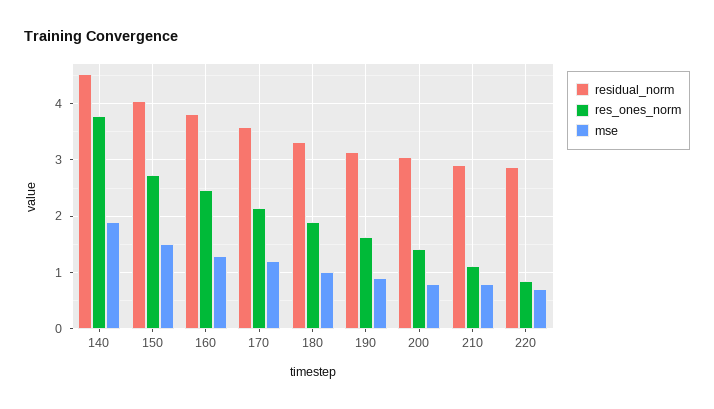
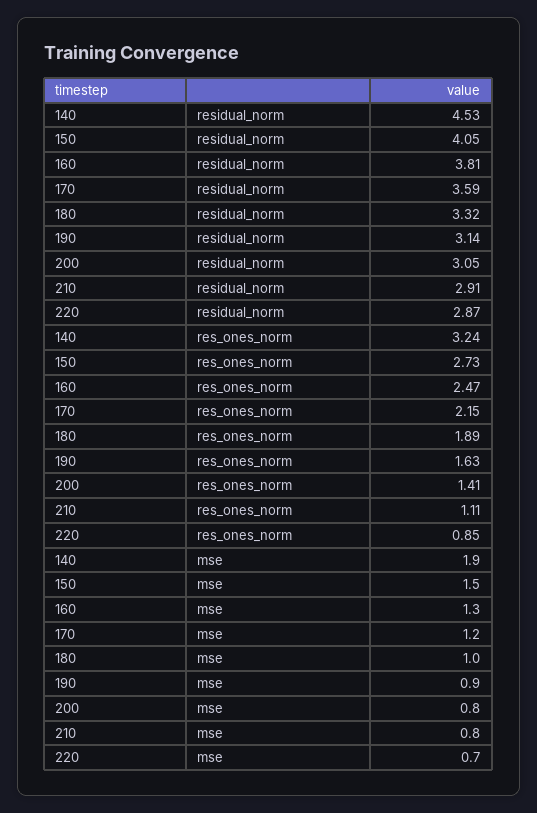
  {
    "residual_norm": {
      "140": 4.53,
      "150": 4.05,
      "160": 3.81,
      "170": 3.59,
      "180": 3.32,
      "190": 3.14,
      "200": 3.05,
      "210": 2.91,
      "220": 2.87
    },
    "res_ones_norm": {
-     "140": 3.8,
+     "140": 3.24,
      "150": 2.73,
      "160": 2.47,
      "170": 2.15,
      "180": 1.89,
      "190": 1.63,
      "200": 1.41,
      "210": 1.11,
      "220": 0.85
    },
    "mse": {
      "140": 1.9,
      "150": 1.5,
      "160": 1.3,
      "170": 1.2,
      "180": 1,
      "190": 0.9,
      "200": 0.8,
      "210": 0.8,
      "220": 0.7
    }
  }

